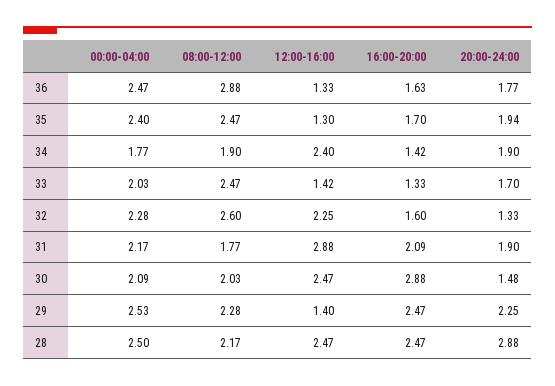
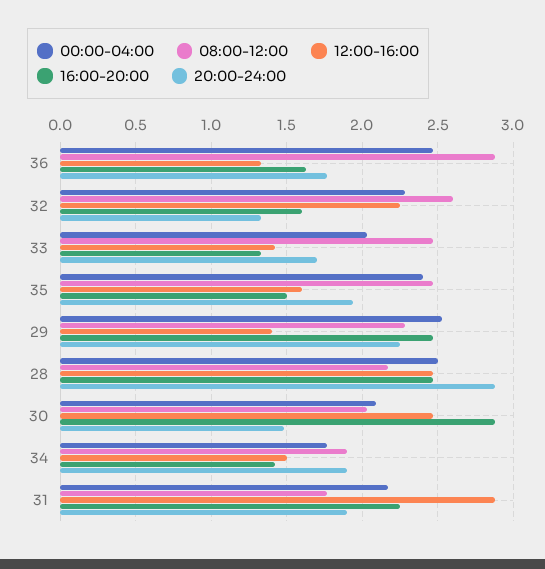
  {
    "00:00-04:00": {
      "36": 2.47,
      "35": 2.4,
      "34": 1.77,
      "33": 2.03,
      "32": 2.28,
      "31": 2.17,
      "30": 2.09,
      "29": 2.53,
      "28": 2.5
    },
    "08:00-12:00": {
      "36": 2.88,
      "35": 2.47,
      "34": 1.9,
      "33": 2.47,
      "32": 2.6,
      "31": 1.77,
      "30": 2.03,
      "29": 2.28,
      "28": 2.17
    },
    "12:00-16:00": {
      "36": 1.33,
-     "35": 1.3,
+     "35": 1.6,
-     "34": 2.4,
+     "34": 1.5,
      "33": 1.42,
      "32": 2.25,
      "31": 2.88,
      "30": 2.47,
      "29": 1.4,
      "28": 2.47
    },
    "16:00-20:00": {
      "36": 1.63,
-     "35": 1.7,
+     "35": 1.5,
      "34": 1.42,
      "33": 1.33,
      "32": 1.6,
-     "31": 2.09,
+     "31": 2.25,
      "30": 2.88,
      "29": 2.47,
      "28": 2.47
    },
    "20:00-24:00": {
      "36": 1.77,
      "35": 1.94,
      "34": 1.9,
      "33": 1.7,
      "32": 1.33,
      "31": 1.9,
      "30": 1.48,
      "29": 2.25,
      "28": 2.88
    }
  }

